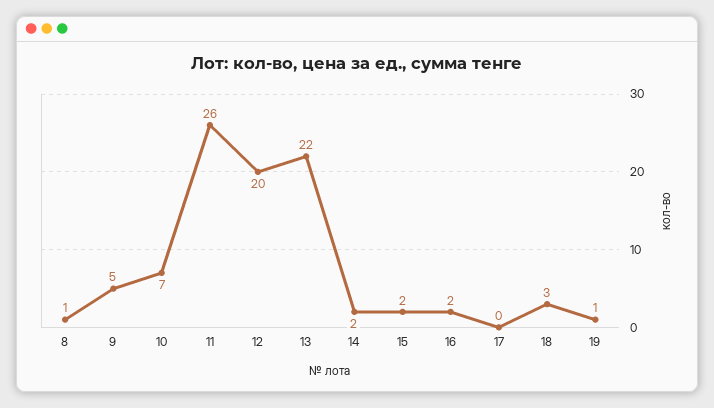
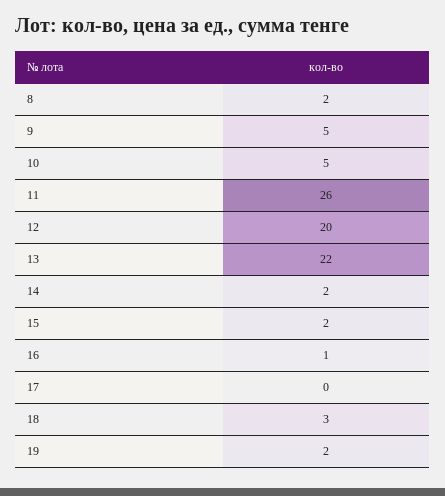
  {
-   "8": 1,
+   "8": 2,
    "9": 5,
-   "10": 7,
+   "10": 5,
    "11": 26,
    "12": 20,
    "13": 22,
    "14": 2,
    "15": 2,
-   "16": 2,
+   "16": 1,
    "17": 0,
    "18": 3,
-   "19": 1
+   "19": 2
  }

